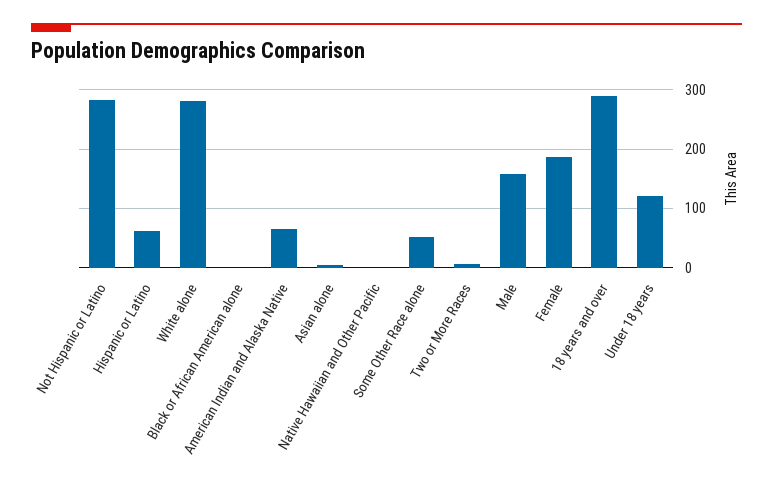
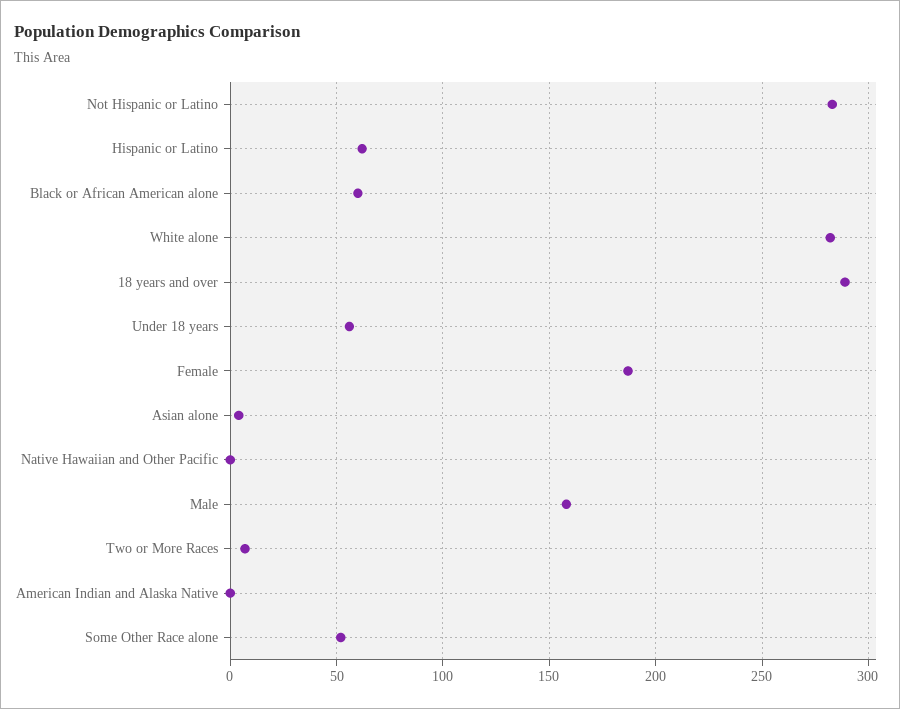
  {
    "Not Hispanic or Latino": 285,
    "Hispanic or Latino": 60,
    "White alone": 280,
-   "Black or African American alone": 0,
+   "Black or African American alone": 60,
-   "American Indian and Alaska Native": 60,
+   "American Indian and Alaska Native": 0,
    "Asian alone": 5,
    "Native Hawaiian and Other Pacific": 0,
    "Some Other Race alone": 50,
    "Two or More Races": 5,
    "Male": 160,
    "Female": 185,
    "18 years and over": 290,
-   "Under 18 years": 120
+   "Under 18 years": 55
  }

